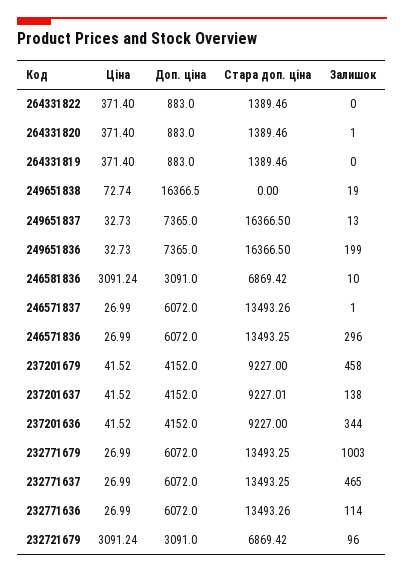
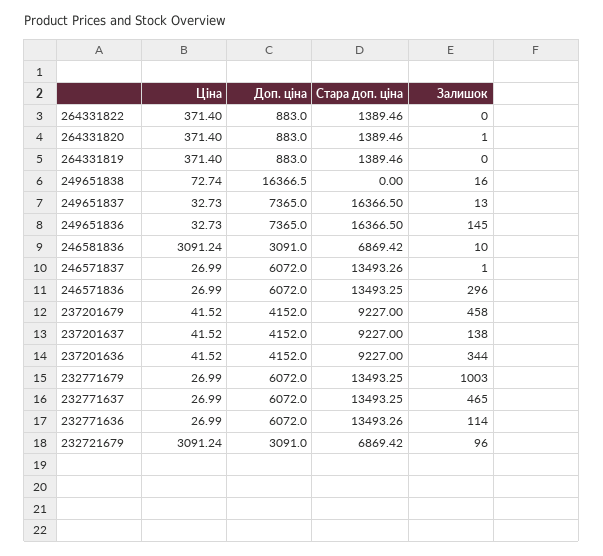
  {
    "Ціна": {
      "264331822": 371.4,
      "264331820": 371.4,
      "264331819": 371.4,
      "249651838": 72.74,
      "249651837": 32.73,
      "249651836": 32.73,
      "246581836": 3091.24,
      "246571837": 26.99,
      "246571836": 26.99,
      "237201679": 41.52,
      "237201637": 41.52,
      "237201636": 41.52,
      "232771679": 26.99,
      "232771637": 26.99,
      "232771636": 26.99,
      "232721679": 3091.24
    },
    "Доп. ціна": {
      "264331822": 883,
      "264331820": 883,
      "264331819": 883,
      "249651838": 16366.5,
      "249651837": 7365,
      "249651836": 7365,
      "246581836": 3091,
      "246571837": 6072,
      "246571836": 6072,
      "237201679": 4152,
      "237201637": 4152,
      "237201636": 4152,
      "232771679": 6072,
      "232771637": 6072,
      "232771636": 6072,
      "232721679": 3091
    },
    "Стара доп. ціна": {
      "264331822": 1389.46,
      "264331820": 1389.46,
      "264331819": 1389.46,
      "249651838": 0,
      "249651837": 16366.5,
      "249651836": 16366.5,
      "246581836": 6869.42,
      "246571837": 13493.26,
      "246571836": 13493.25,
      "237201679": 9227,
-     "237201637": 9227.01,
+     "237201637": 9227,
      "237201636": 9227,
      "232771679": 13493.25,
      "232771637": 13493.25,
      "232771636": 13493.26,
      "232721679": 6869.42
    },
    "Залишок": {
      "264331822": 0,
      "264331820": 1,
      "264331819": 0,
-     "249651838": 19,
+     "249651838": 16,
      "249651837": 13,
-     "249651836": 199,
+     "249651836": 145,
      "246581836": 10,
      "246571837": 1,
      "246571836": 296,
      "237201679": 458,
      "237201637": 138,
      "237201636": 344,
      "232771679": 1003,
      "232771637": 465,
      "232771636": 114,
      "232721679": 96
    }
  }

